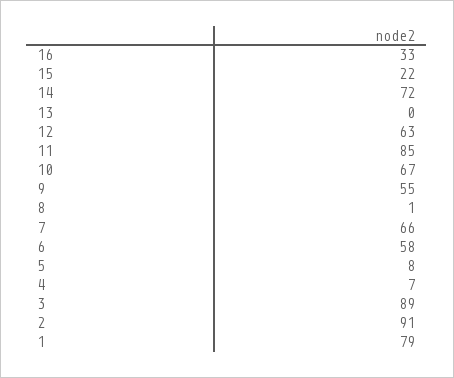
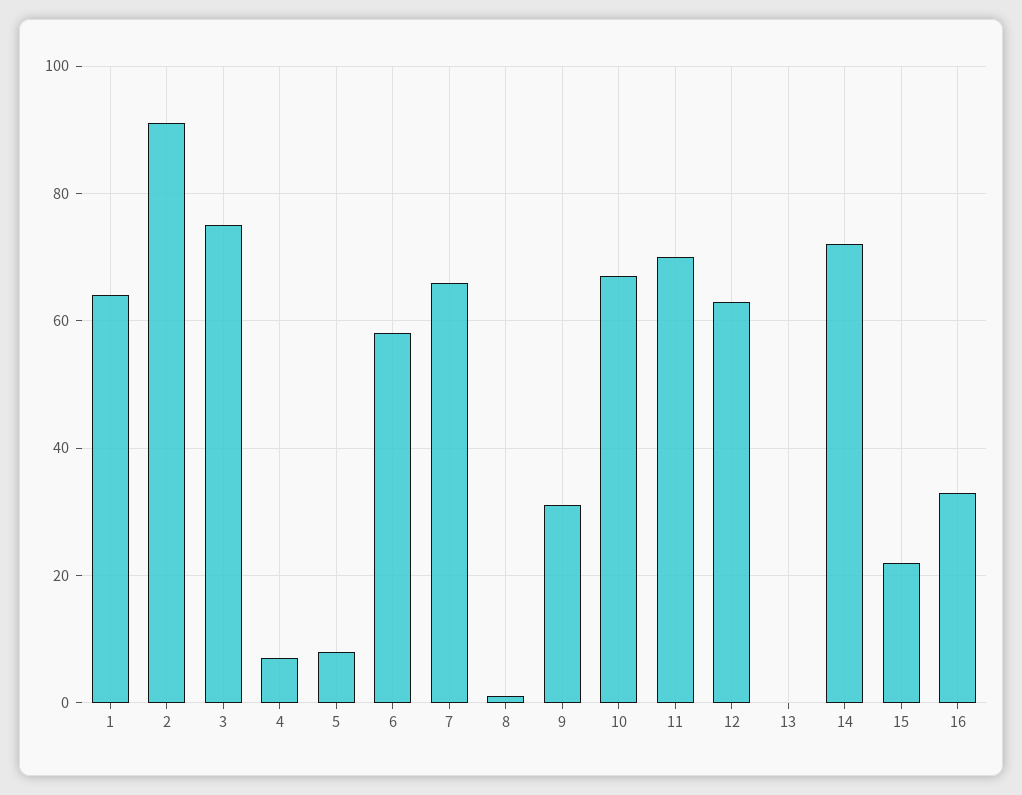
  {
    "16": 33,
    "15": 22,
    "14": 72,
    "13": 0,
    "12": 63,
-   "11": 85,
+   "11": 70,
    "10": 67,
-   "9": 55,
+   "9": 30,
    "8": 1,
    "7": 66,
    "6": 58,
    "5": 8,
    "4": 7,
-   "3": 89,
+   "3": 75,
    "2": 91,
-   "1": 79
+   "1": 65
  }

